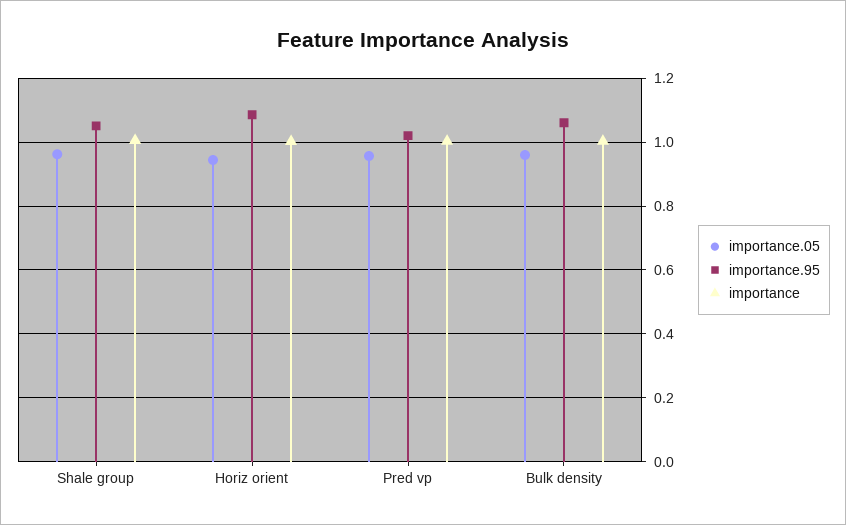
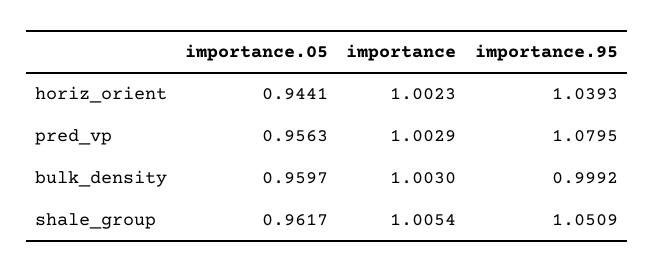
  {
    "importance.05": {
      "Shale group": 0.9617,
      "Horiz orient": 0.9441,
      "Pred vp": 0.9563,
      "Bulk density": 0.9597
    },
    "importance.95": {
      "Shale group": 1.0509,
-     "Horiz orient": 1.08,
+     "Horiz orient": 1.0393,
-     "Pred vp": 1.02,
+     "Pred vp": 1.0795,
-     "Bulk density": 1.06
+     "Bulk density": 0.9992
    },
    "importance": {
      "Shale group": 1.0054,
      "Horiz orient": 1.0023,
      "Pred vp": 1.0029,
      "Bulk density": 1.003
    }
  }

